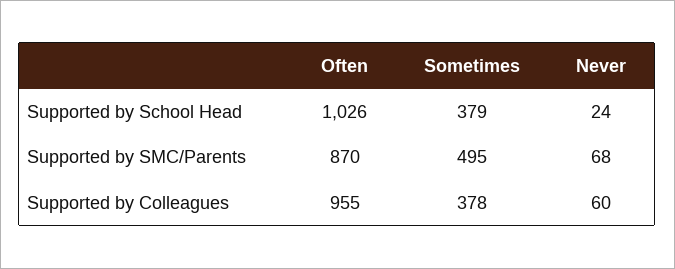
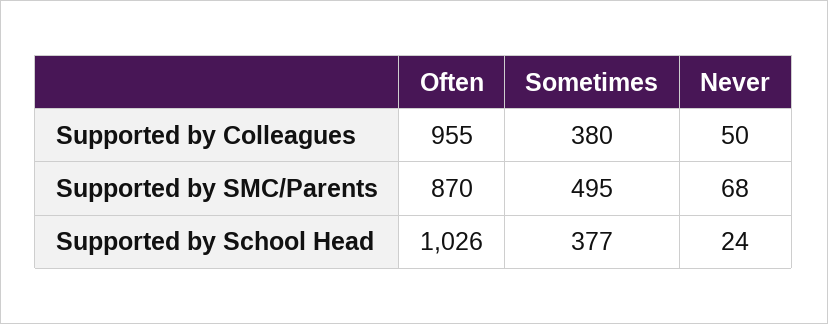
  {
    "Often": {
      "Supported by School Head": 1026,
      "Supported by SMC/Parents": 870,
      "Supported by Colleagues": 955
    },
    "Sometimes": {
-     "Supported by School Head": 379,
+     "Supported by School Head": 377,
      "Supported by SMC/Parents": 495,
-     "Supported by Colleagues": 378
+     "Supported by Colleagues": 380
    },
    "Never": {
      "Supported by School Head": 24,
      "Supported by SMC/Parents": 68,
-     "Supported by Colleagues": 60
+     "Supported by Colleagues": 50
    }
  }

